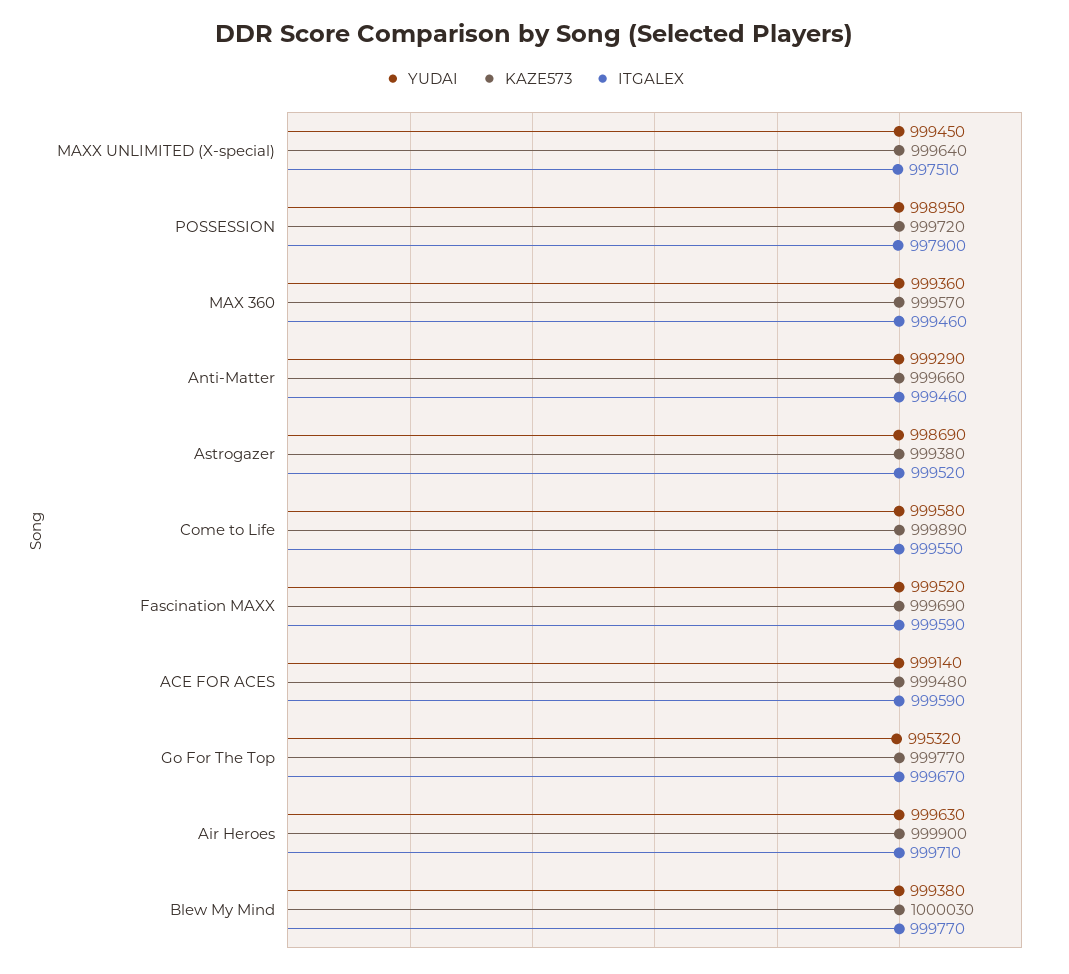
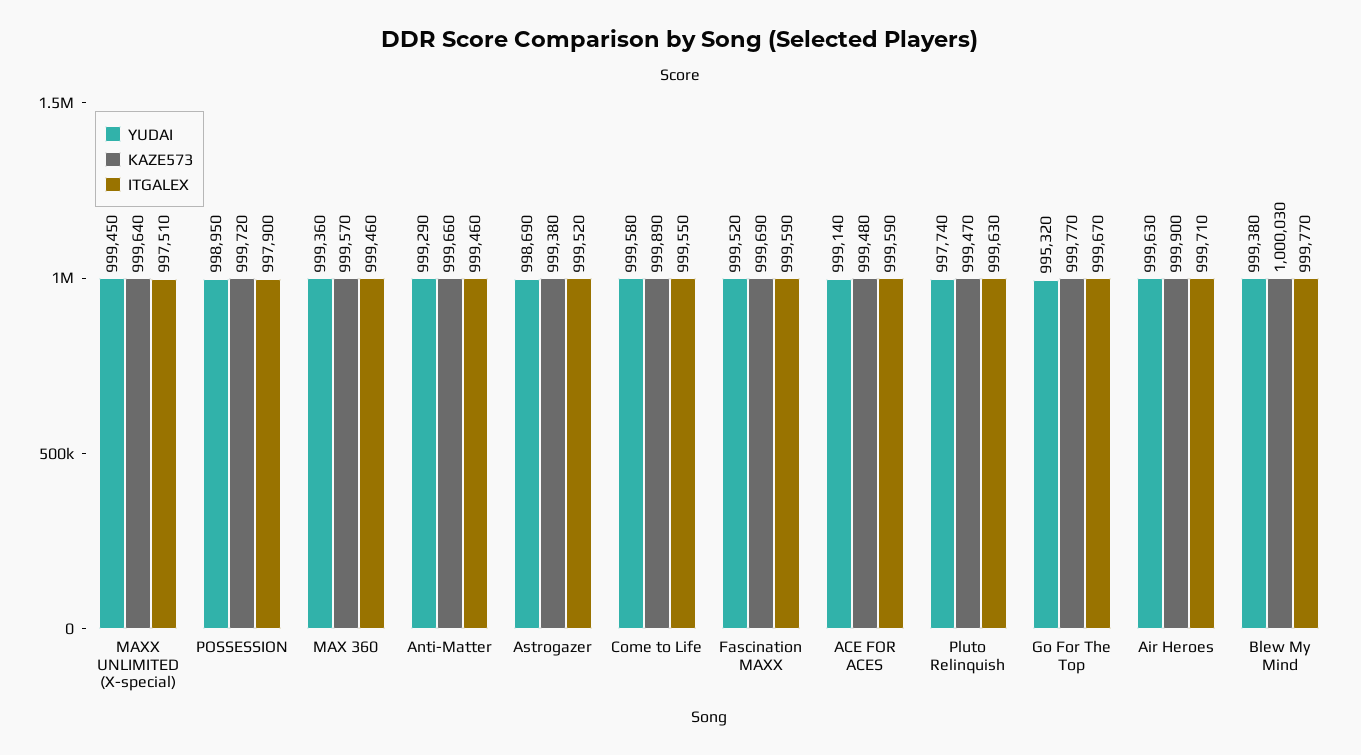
  {
    "YUDAI": {
      "MAXX UNLIMITED (X-special)": 999450,
      "POSSESSION": 998950,
      "MAX 360": 999360,
      "Anti-Matter": 999290,
      "Astrogazer": 998690,
      "Come to Life": 999580,
      "Fascination MAXX": 999520,
      "ACE FOR ACES": 999140,
      "Go For The Top": 995320,
      "Air Heroes": 999630,
-     "Blew My Mind": 999380
+     "Blew My Mind": 999380,
+     "Pluto Relinquish": 997740
    },
    "KAZE573": {
      "MAXX UNLIMITED (X-special)": 999640,
      "POSSESSION": 999720,
      "MAX 360": 999570,
      "Anti-Matter": 999660,
      "Astrogazer": 999380,
      "Come to Life": 999890,
      "Fascination MAXX": 999690,
      "ACE FOR ACES": 999480,
      "Go For The Top": 999770,
      "Air Heroes": 999900,
-     "Blew My Mind": 1000030
+     "Blew My Mind": 1000030,
+     "Pluto Relinquish": 999470
    },
    "ITGALEX": {
      "MAXX UNLIMITED (X-special)": 997510,
      "POSSESSION": 997900,
      "MAX 360": 999460,
      "Anti-Matter": 999460,
      "Astrogazer": 999520,
      "Come to Life": 999550,
      "Fascination MAXX": 999590,
      "ACE FOR ACES": 999590,
      "Go For The Top": 999670,
      "Air Heroes": 999710,
-     "Blew My Mind": 999770
+     "Blew My Mind": 999770,
+     "Pluto Relinquish": 999630
    }
  }

